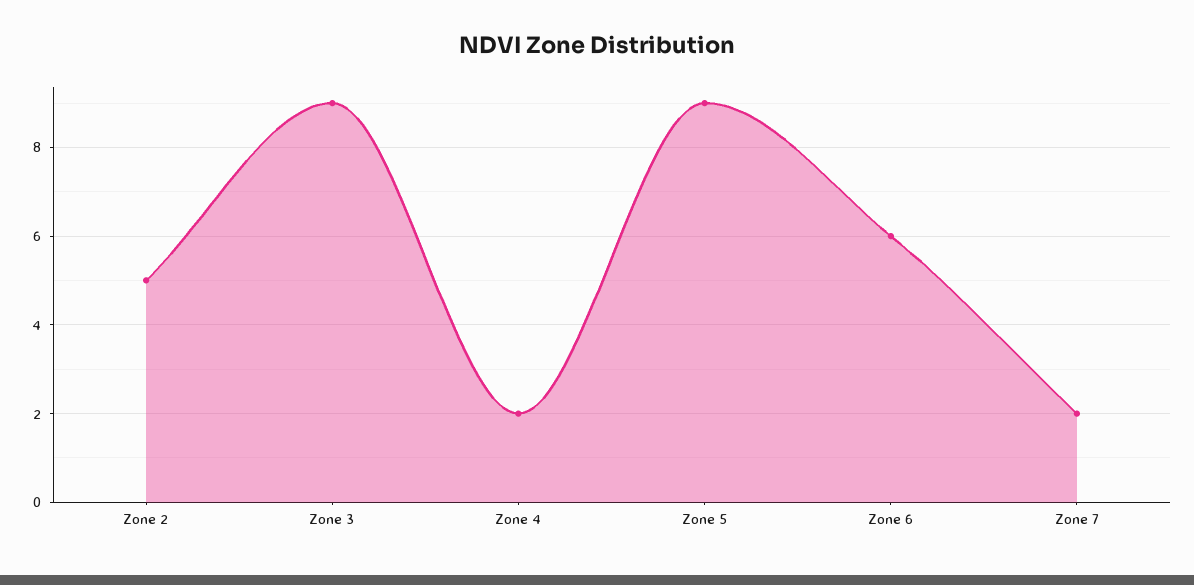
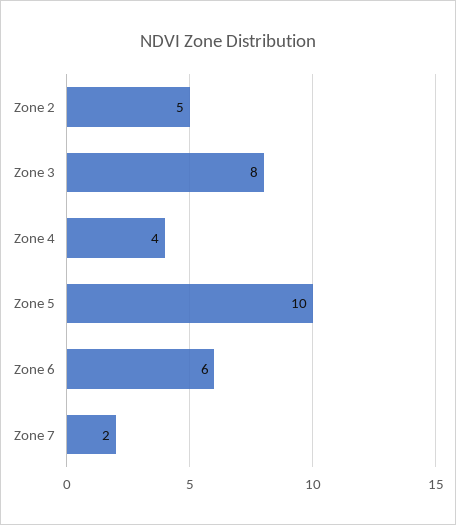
  {
    "Zone 2": 5,
-   "Zone 3": 9,
+   "Zone 3": 8,
-   "Zone 4": 2,
+   "Zone 4": 4,
-   "Zone 5": 9,
+   "Zone 5": 10,
    "Zone 6": 6,
    "Zone 7": 2
  }

